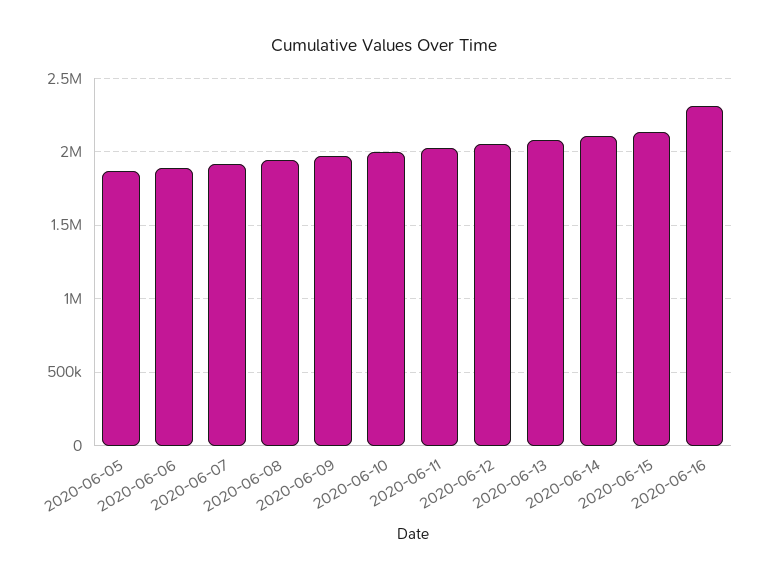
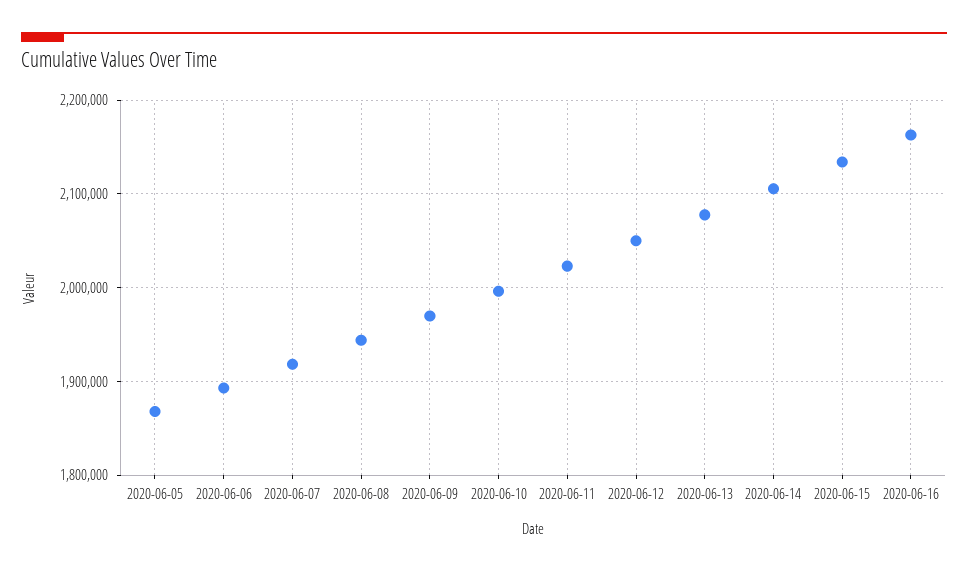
  {
    "2020-06-05": 1870000,
    "2020-06-06": 1890000,
    "2020-06-07": 1920000,
    "2020-06-08": 1940000,
    "2020-06-09": 1970000,
    "2020-06-10": 2000000,
    "2020-06-11": 2020000,
    "2020-06-12": 2050000,
    "2020-06-13": 2080000,
    "2020-06-14": 2110000,
    "2020-06-15": 2130000,
-   "2020-06-16": 2300000
+   "2020-06-16": 2160000
  }

